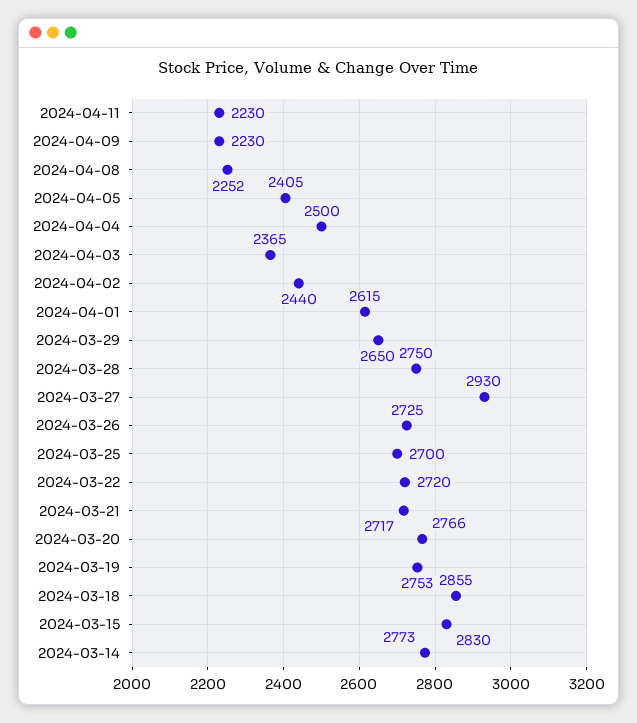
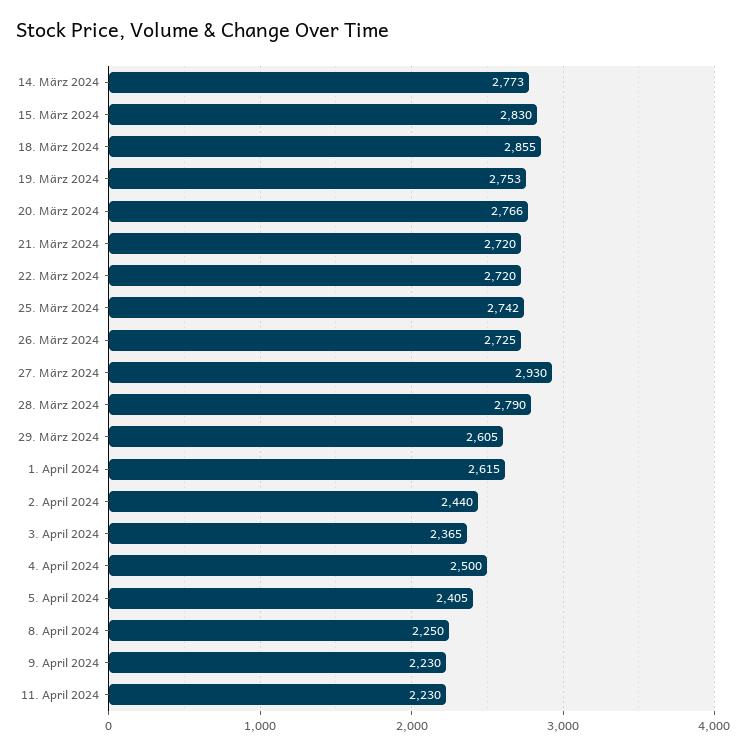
  {
    "2024-04-11": 2230,
    "2024-04-09": 2230,
-   "2024-04-08": 2252,
+   "2024-04-08": 2250,
    "2024-04-05": 2405,
    "2024-04-04": 2500,
    "2024-04-03": 2365,
    "2024-04-02": 2440,
    "2024-04-01": 2615,
-   "2024-03-29": 2650,
+   "2024-03-29": 2605,
-   "2024-03-28": 2750,
+   "2024-03-28": 2790,
    "2024-03-27": 2930,
    "2024-03-26": 2725,
-   "2024-03-25": 2700,
+   "2024-03-25": 2742,
    "2024-03-22": 2720,
-   "2024-03-21": 2717,
+   "2024-03-21": 2720,
    "2024-03-20": 2766,
    "2024-03-19": 2753,
    "2024-03-18": 2855,
    "2024-03-15": 2830,
    "2024-03-14": 2773
  }

